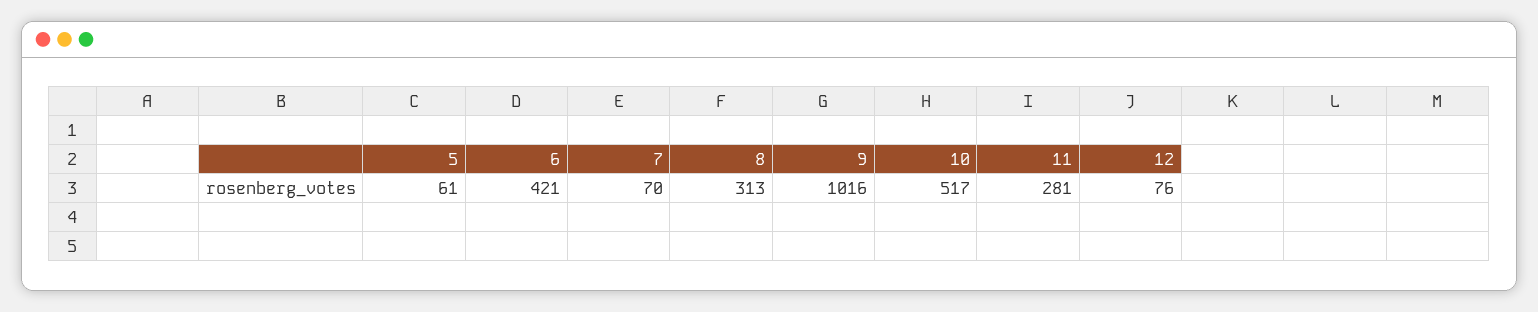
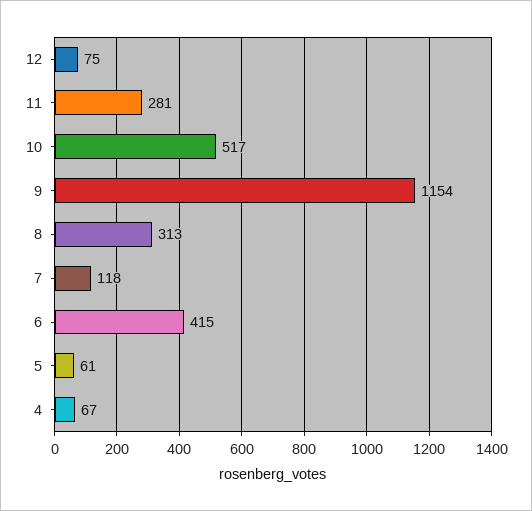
  {
    "5": 61,
-   "6": 421,
+   "6": 415,
-   "7": 70,
+   "7": 118,
    "8": 313,
-   "9": 1016,
+   "9": 1154,
    "10": 517,
    "11": 281,
-   "12": 76
+   "12": 75,
+   "4": 67
  }

